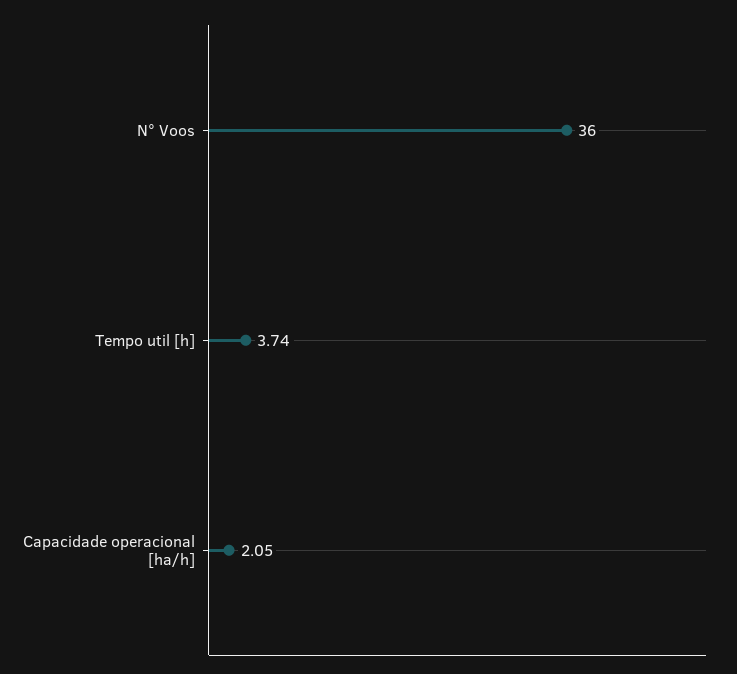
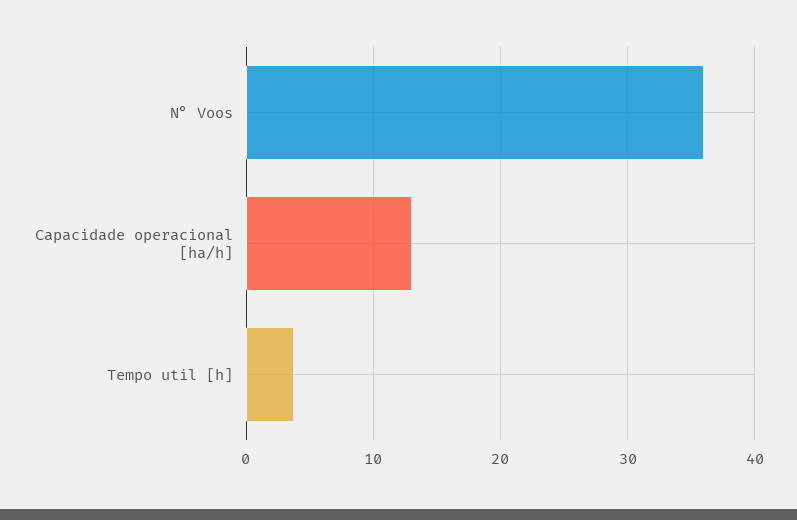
  {
    "N° Voos": 36,
    "Tempo util [h]": 3.74,
-   "Capacidade operacional [ha/h]": 2.05
+   "Capacidade operacional [ha/h]": 13
  }

